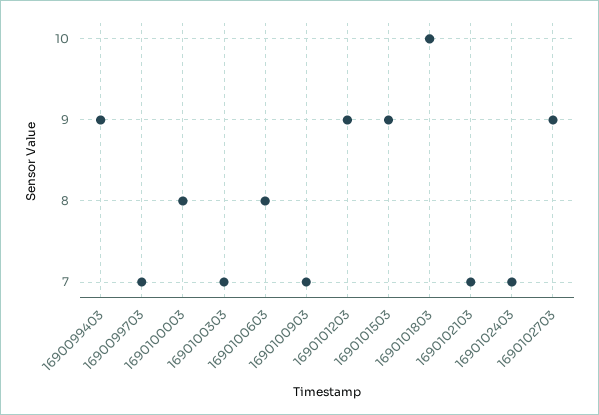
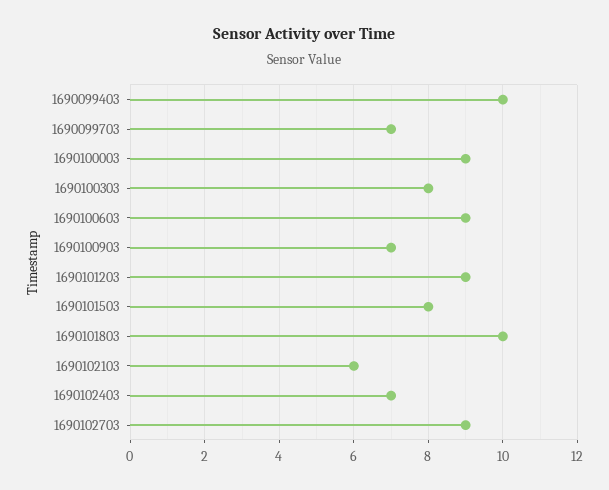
  {
-   "1690099403": 9,
+   "1690099403": 10,
    "1690099703": 7,
-   "1690100003": 8,
+   "1690100003": 9,
-   "1690100303": 7,
+   "1690100303": 8,
-   "1690100603": 8,
+   "1690100603": 9,
    "1690100903": 7,
    "1690101203": 9,
-   "1690101503": 9,
+   "1690101503": 8,
    "1690101803": 10,
-   "1690102103": 7,
+   "1690102103": 6,
    "1690102403": 7,
    "1690102703": 9
  }

